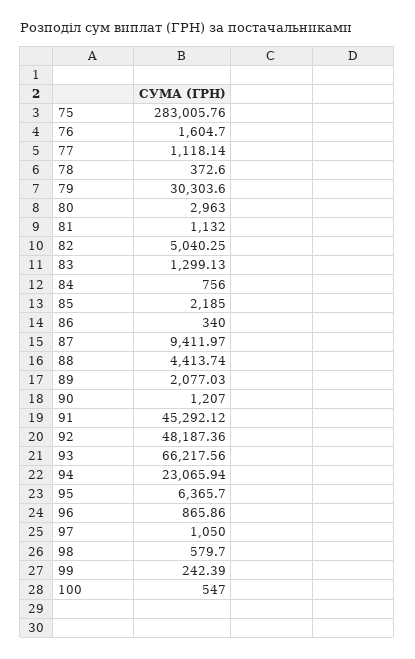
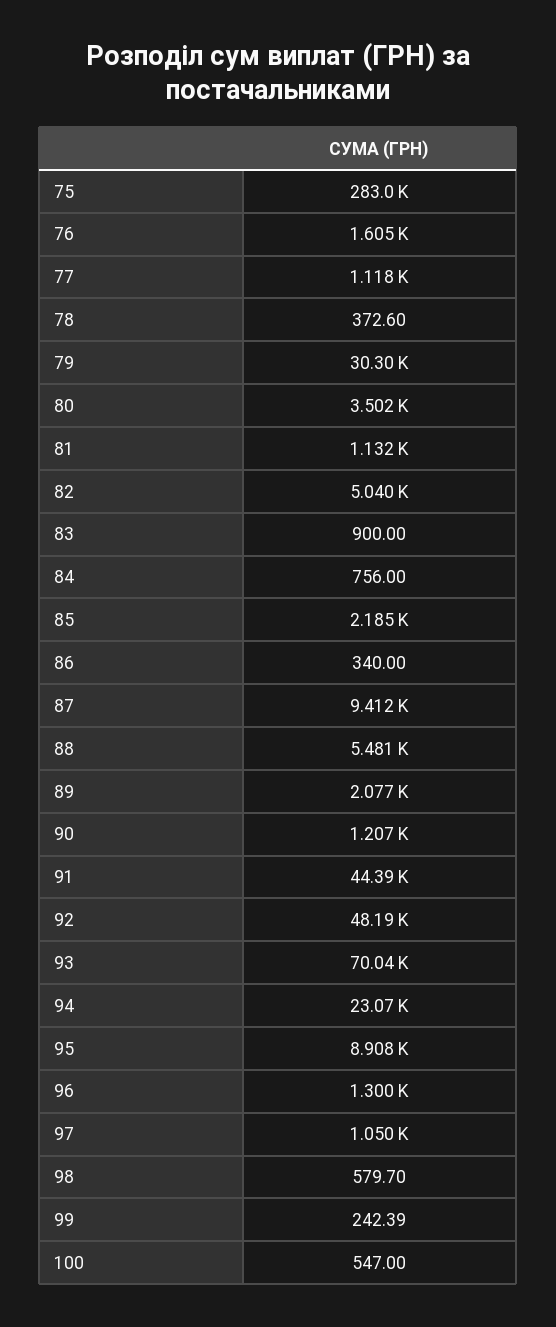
  {
    "75": 283005.76,
    "76": 1604.7,
    "77": 1118.14,
    "78": 372.6,
    "79": 30303.6,
-   "80": 2963,
+   "80": 3502,
    "81": 1132,
    "82": 5040.25,
-   "83": 1299.13,
+   "83": 900,
    "84": 756,
    "85": 2185,
    "86": 340,
    "87": 9411.97,
-   "88": 4413.74,
+   "88": 5481,
    "89": 2077.03,
    "90": 1207,
-   "91": 45292.12,
+   "91": 44390,
    "92": 48187.36,
-   "93": 66217.56,
+   "93": 70040,
    "94": 23065.94,
-   "95": 6365.7,
+   "95": 8908,
-   "96": 865.86,
+   "96": 1300,
    "97": 1050,
    "98": 579.7,
    "99": 242.39,
    "100": 547
  }

